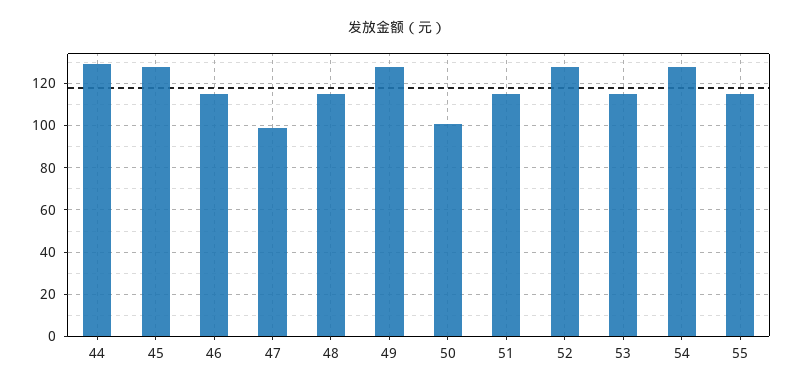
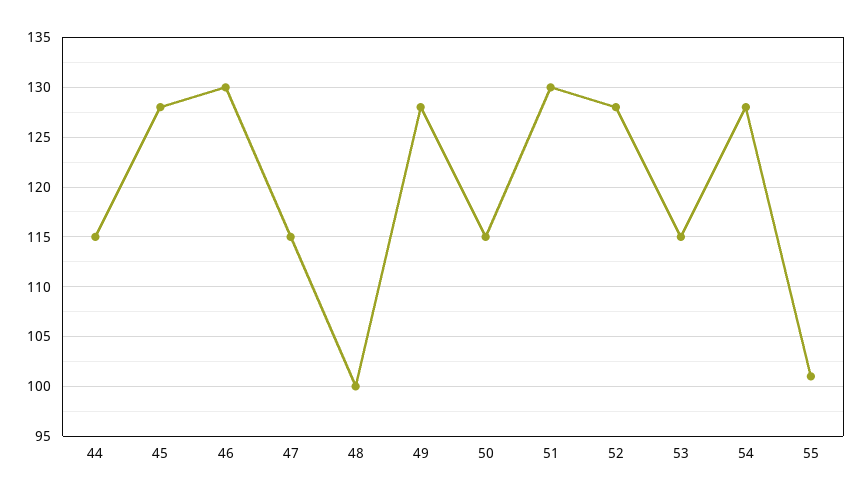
  {
-   "44": 130,
+   "44": 115,
    "45": 128,
-   "46": 115,
+   "46": 130,
-   "47": 100,
+   "47": 115,
-   "48": 115,
+   "48": 100,
    "49": 128,
-   "50": 100,
+   "50": 115,
-   "51": 115,
+   "51": 130,
    "52": 128,
    "53": 115,
    "54": 128,
-   "55": 115
+   "55": 101
  }

